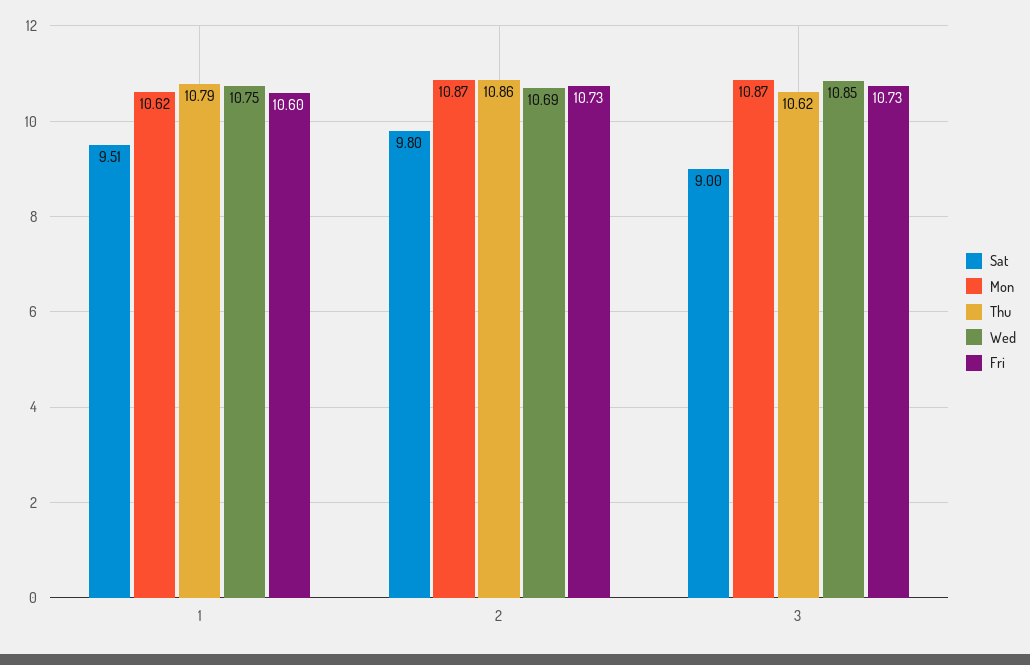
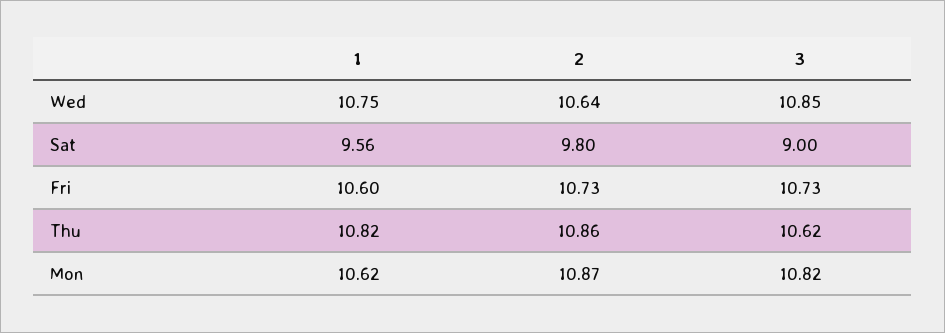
  {
    "Sat": {
-     "1": 9.51,
+     "1": 9.56,
      "2": 9.8,
      "3": 9
    },
    "Mon": {
      "1": 10.62,
      "2": 10.87,
-     "3": 10.87
+     "3": 10.82
    },
    "Thu": {
-     "1": 10.79,
+     "1": 10.82,
      "2": 10.86,
      "3": 10.62
    },
    "Wed": {
      "1": 10.75,
-     "2": 10.69,
+     "2": 10.64,
      "3": 10.85
    },
    "Fri": {
      "1": 10.6,
      "2": 10.73,
      "3": 10.73
    }
  }

